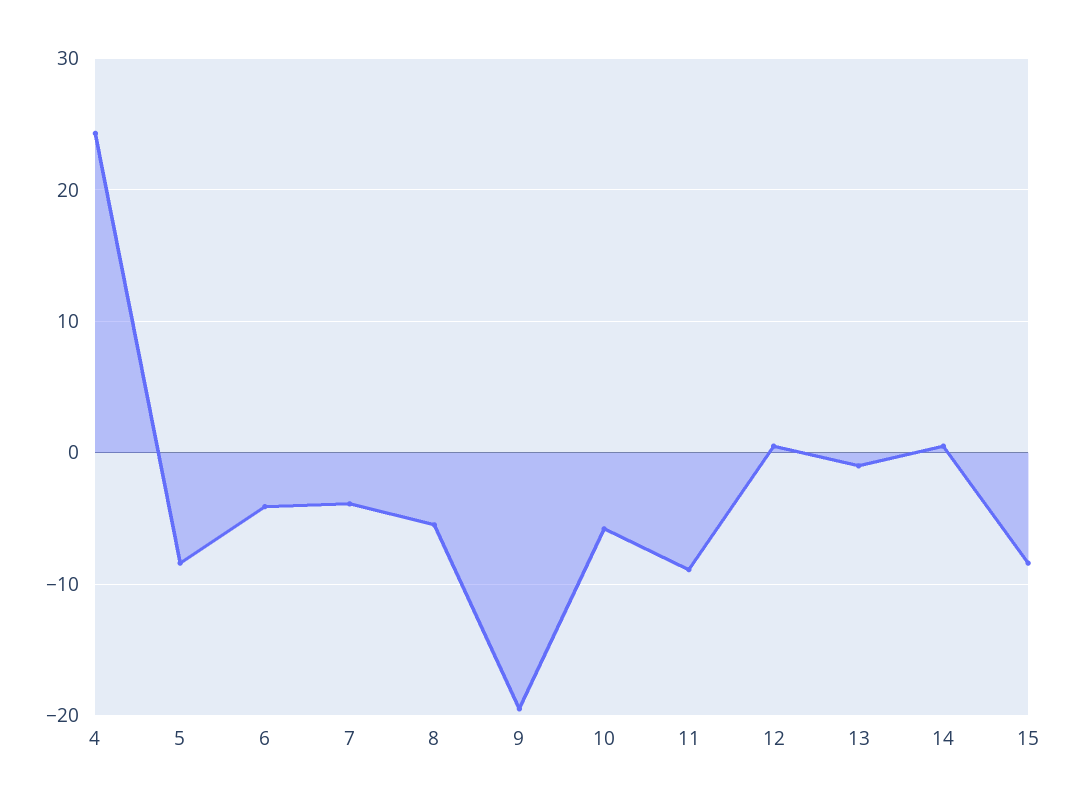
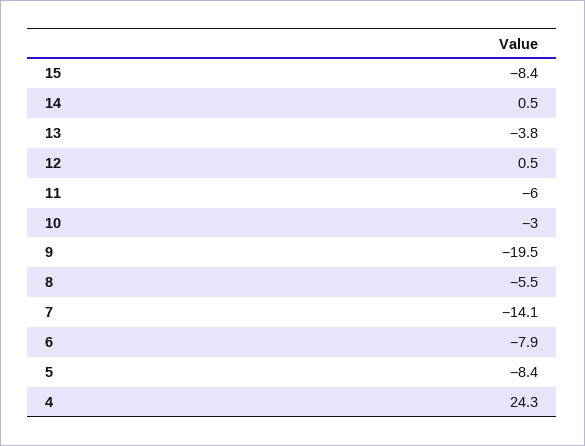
  {
    "4": 24.3,
    "5": -8.4,
-   "6": -4,
+   "6": -7.9,
-   "7": -4,
+   "7": -14.1,
    "8": -5.5,
    "9": -19.5,
-   "10": -6,
+   "10": -3,
-   "11": -9,
+   "11": -6,
    "12": 0.5,
-   "13": -1,
+   "13": -3.8,
    "14": 0.5,
    "15": -8.4
  }

